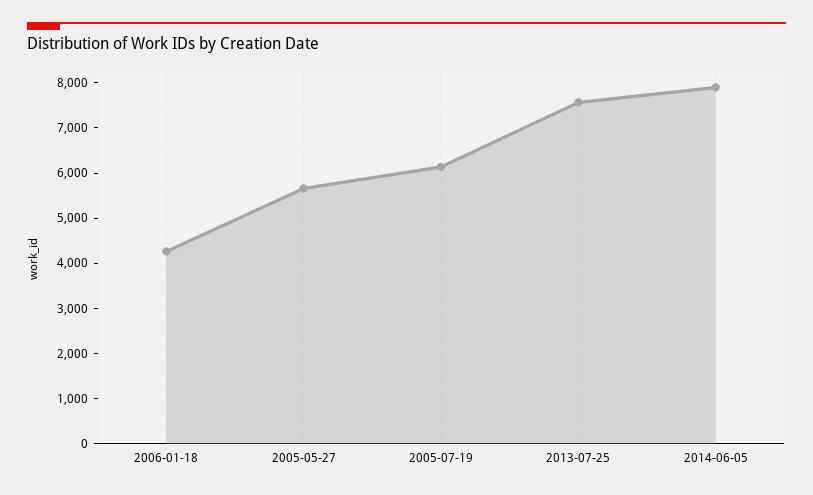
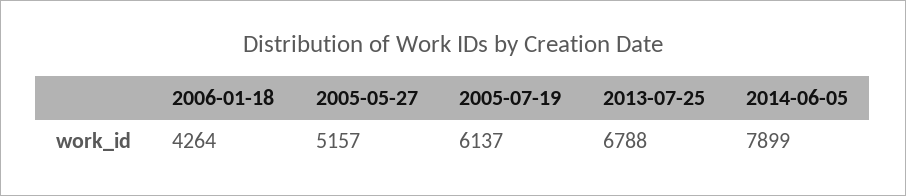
  {
    "2006-01-18": 4264,
-   "2005-05-27": 5600,
+   "2005-05-27": 5157,
    "2005-07-19": 6137,
-   "2013-07-25": 7600,
+   "2013-07-25": 6788,
    "2014-06-05": 7899
  }

